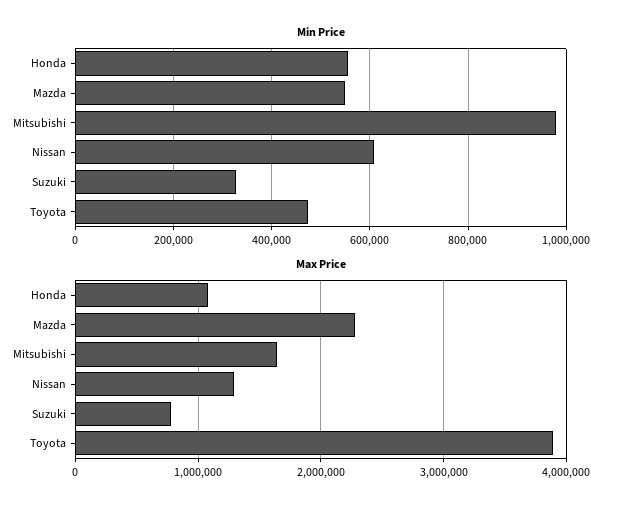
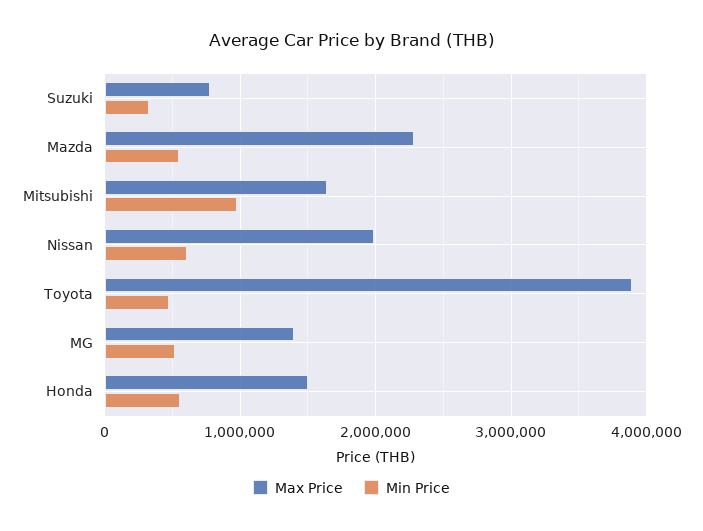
  {
    "Min Price": {
      "Honda": 560000,
      "Mazda": 540000,
      "Mitsubishi": 980000,
      "Nissan": 600000,
      "Suzuki": 320000,
-     "Toyota": 480000
+     "Toyota": 480000,
+     "MG": 500000
    },
    "Max Price": {
-     "Honda": 1100000,
+     "Honda": 1500000,
      "Mazda": 2300000,
      "Mitsubishi": 1600000,
-     "Nissan": 1300000,
+     "Nissan": 2000000,
      "Suzuki": 800000,
-     "Toyota": 3900000
+     "Toyota": 3900000,
+     "MG": 1400000
    }
  }

